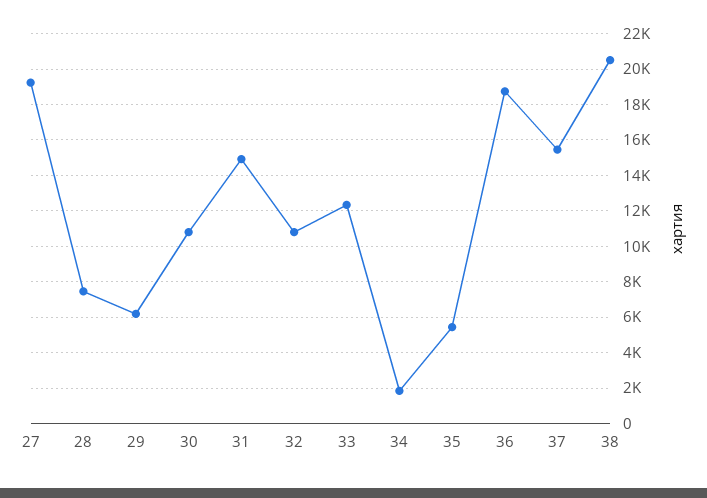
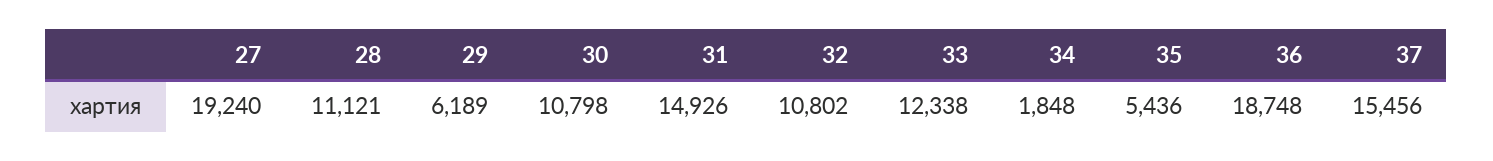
  {
    "27": 19240,
-   "28": 7500,
+   "28": 11121,
    "29": 6189,
    "30": 10798,
    "31": 14926,
    "32": 10802,
    "33": 12338,
    "34": 1848,
    "35": 5436,
    "36": 18748,
-   "37": 15456,
+   "37": 15456
-   "38": 20500
  }

